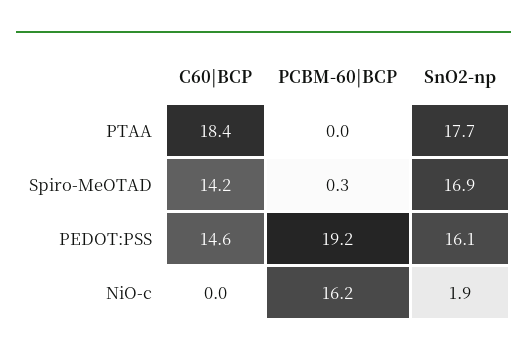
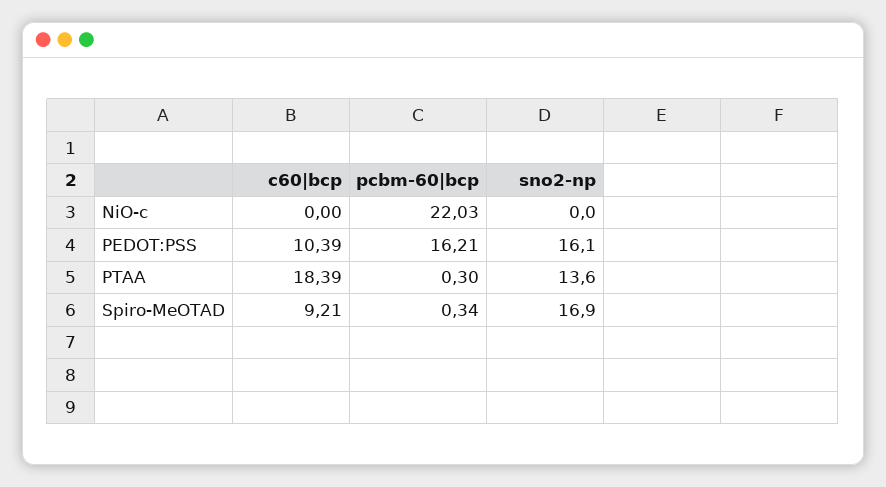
  {
    "C60|BCP": {
      "PTAA": 18.39,
-     "Spiro-MeOTAD": 14.2,
+     "Spiro-MeOTAD": 9.21,
-     "PEDOT:PSS": 14.6,
+     "PEDOT:PSS": 10.39,
      "NiO-c": 0
    },
    "PCBM-60|BCP": {
-     "PTAA": 0,
+     "PTAA": 0.3,
      "Spiro-MeOTAD": 0.34,
-     "PEDOT:PSS": 19.2,
+     "PEDOT:PSS": 16.21,
-     "NiO-c": 16.2
+     "NiO-c": 22.03
    },
    "SnO2-np": {
-     "PTAA": 17.7,
+     "PTAA": 13.6,
      "Spiro-MeOTAD": 16.9,
      "PEDOT:PSS": 16.1,
-     "NiO-c": 1.9
+     "NiO-c": 0
    }
  }

